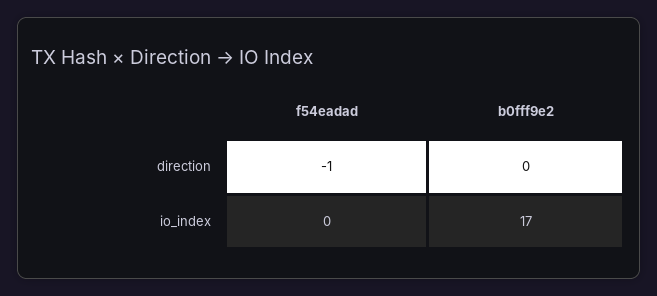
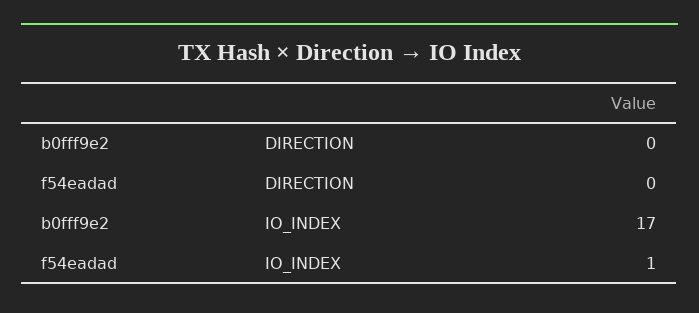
  {
    "f54eadad": {
-     "direction": -1,
+     "direction": 0,
-     "io_index": 0
+     "io_index": 1
    },
    "b0fff9e2": {
      "direction": 0,
      "io_index": 17
    }
  }

